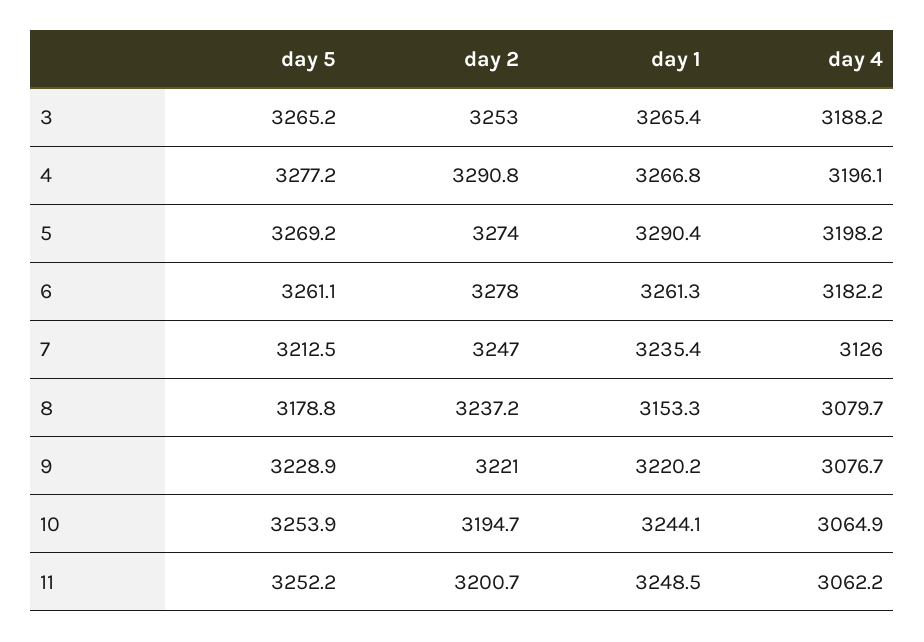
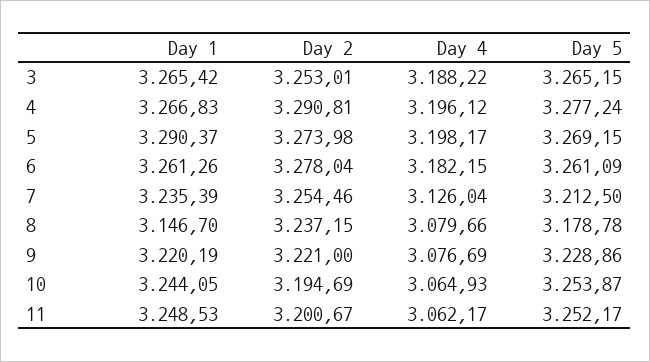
  {
    "day 5": {
      "3": 3265.15,
      "4": 3277.24,
      "5": 3269.15,
      "6": 3261.09,
      "7": 3212.5,
      "8": 3178.78,
      "9": 3228.86,
      "10": 3253.87,
      "11": 3252.17
    },
    "day 2": {
      "3": 3253.01,
      "4": 3290.81,
      "5": 3273.98,
      "6": 3278.04,
-     "7": 3247,
+     "7": 3254.46,
      "8": 3237.15,
      "9": 3221,
      "10": 3194.69,
      "11": 3200.67
    },
    "day 1": {
      "3": 3265.42,
      "4": 3266.83,
      "5": 3290.37,
      "6": 3261.26,
      "7": 3235.39,
-     "8": 3153.3,
+     "8": 3146.7,
      "9": 3220.19,
      "10": 3244.05,
      "11": 3248.53
    },
    "day 4": {
      "3": 3188.22,
      "4": 3196.12,
      "5": 3198.17,
      "6": 3182.15,
      "7": 3126.04,
      "8": 3079.66,
      "9": 3076.69,
      "10": 3064.93,
      "11": 3062.17
    }
  }

